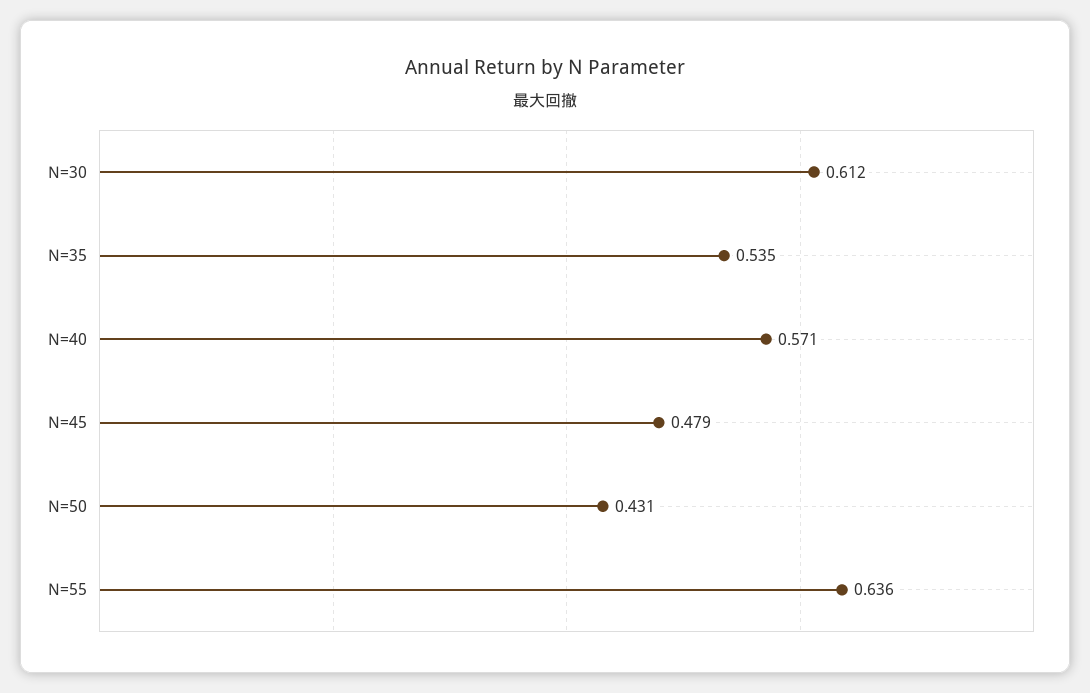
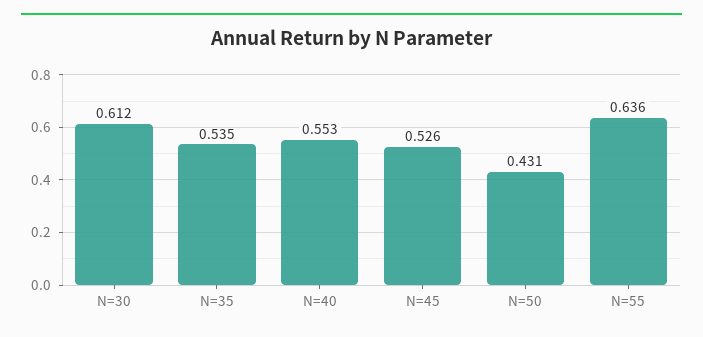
  {
    "N=30": 0.612,
    "N=35": 0.535,
-   "N=40": 0.571,
+   "N=40": 0.553,
-   "N=45": 0.479,
+   "N=45": 0.526,
    "N=50": 0.431,
    "N=55": 0.636
  }

